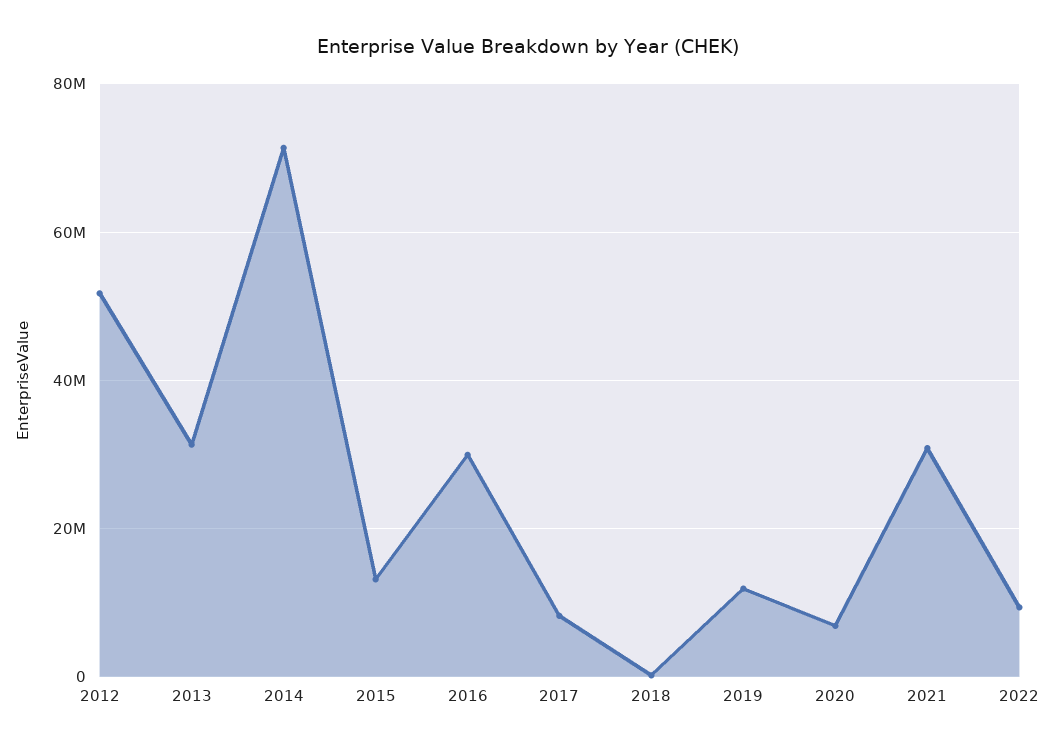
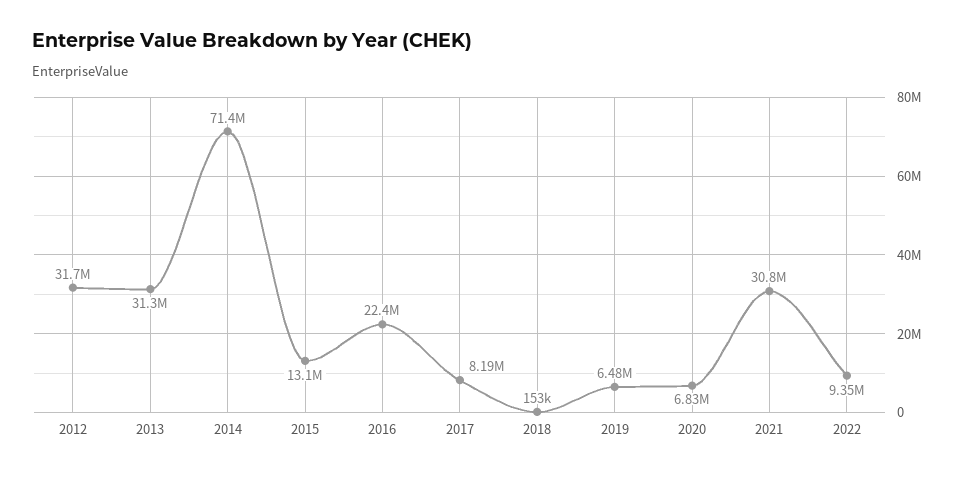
  {
-   "2012": 52000000,
+   "2012": 31700000,
    "2013": 31300000,
    "2014": 71400000,
    "2015": 13100000,
-   "2016": 30000000,
+   "2016": 22400000,
    "2017": 8190000,
    "2018": 153000,
-   "2019": 12000000,
+   "2019": 6480000,
    "2020": 6830000,
    "2021": 30800000,
    "2022": 9350000
  }

